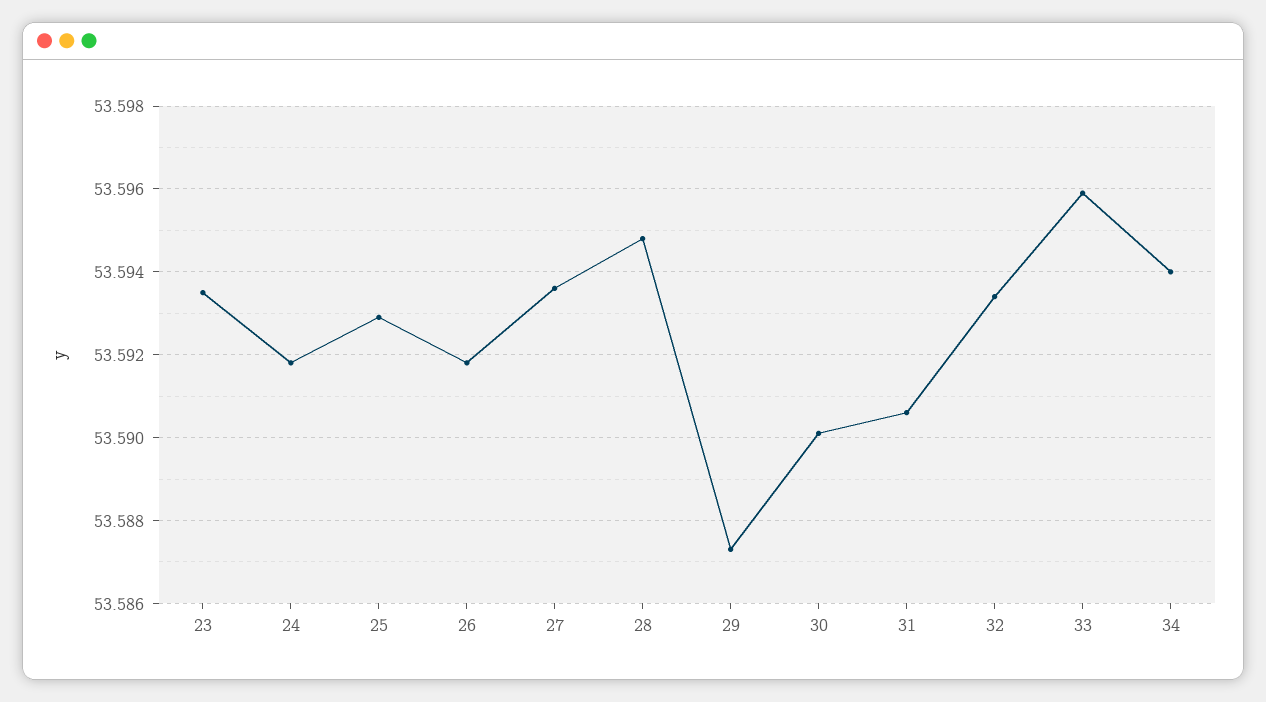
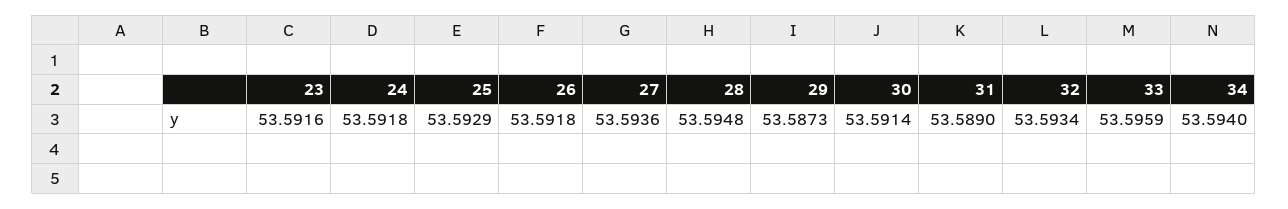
  {
-   "23": 53.5935,
+   "23": 53.5916,
    "24": 53.5918,
    "25": 53.5929,
    "26": 53.5918,
    "27": 53.5936,
    "28": 53.5948,
    "29": 53.5873,
-   "30": 53.59,
+   "30": 53.5914,
-   "31": 53.5905,
+   "31": 53.589,
    "32": 53.5934,
    "33": 53.5959,
    "34": 53.594
  }

